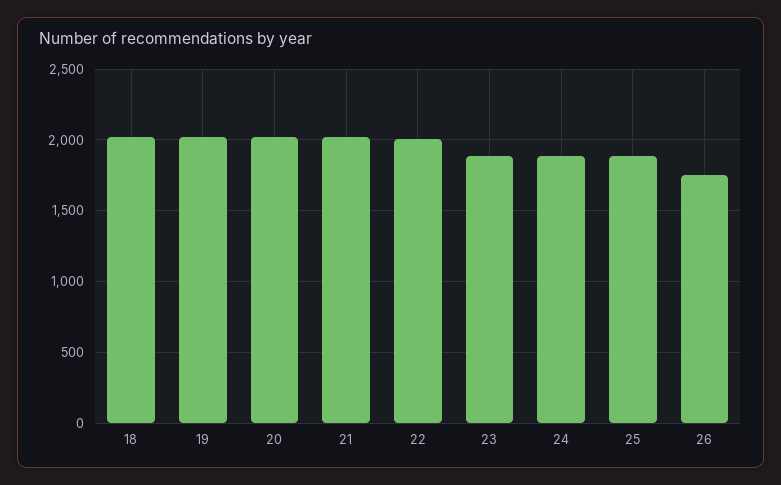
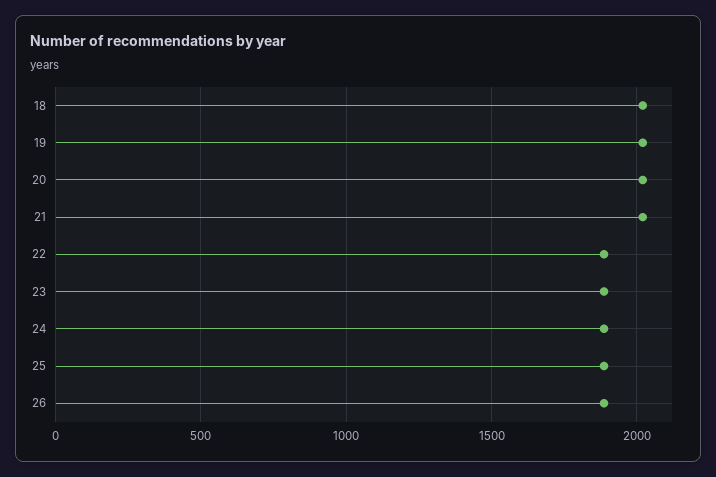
  {
    "18": 2000,
    "19": 2000,
    "20": 2000,
    "21": 2000,
-   "22": 2000,
+   "22": 1900,
    "23": 1900,
    "24": 1900,
    "25": 1900,
-   "26": 1750
+   "26": 1900
  }

